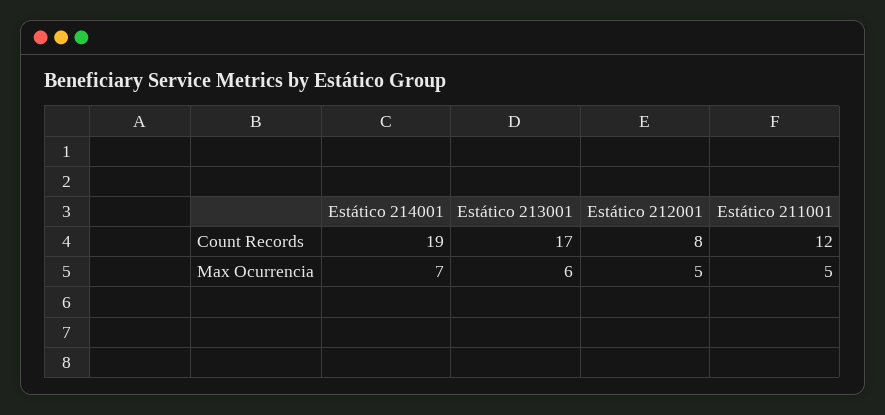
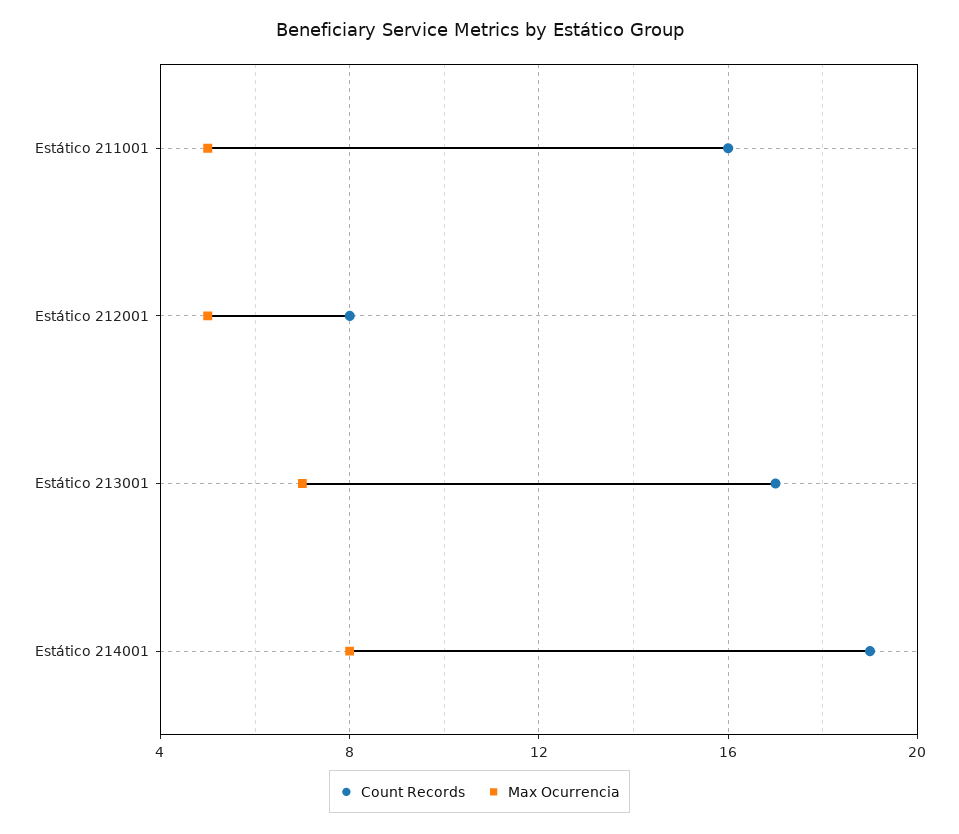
  {
    "Count Records": {
      "Estático 214001": 19,
      "Estático 213001": 17,
      "Estático 212001": 8,
-     "Estático 211001": 12
+     "Estático 211001": 16
    },
    "Max Ocurrencia": {
-     "Estático 214001": 7,
+     "Estático 214001": 8,
-     "Estático 213001": 6,
+     "Estático 213001": 7,
      "Estático 212001": 5,
      "Estático 211001": 5
    }
  }

